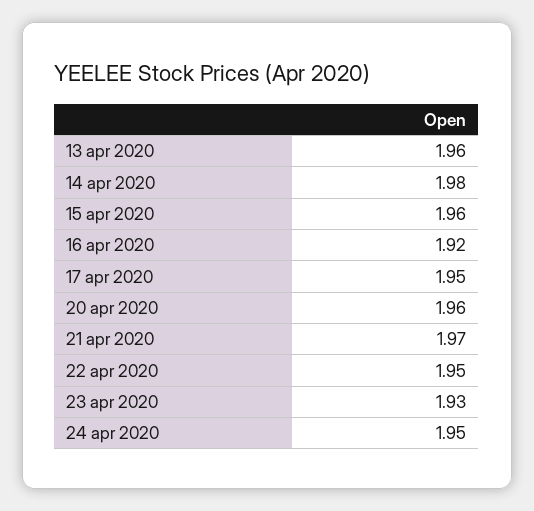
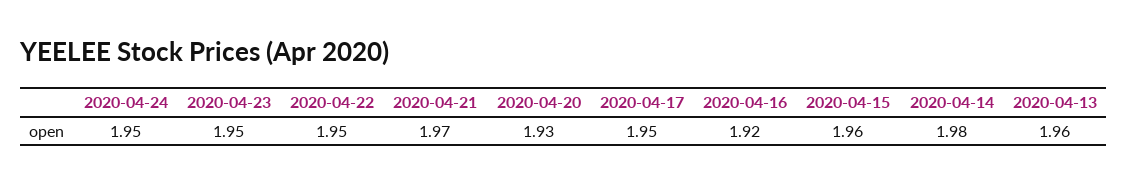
  {
    "13 apr 2020": 1.96,
    "14 apr 2020": 1.98,
    "15 apr 2020": 1.96,
    "16 apr 2020": 1.92,
    "17 apr 2020": 1.95,
-   "20 apr 2020": 1.96,
+   "20 apr 2020": 1.93,
    "21 apr 2020": 1.97,
    "22 apr 2020": 1.95,
-   "23 apr 2020": 1.93,
+   "23 apr 2020": 1.95,
    "24 apr 2020": 1.95
  }

